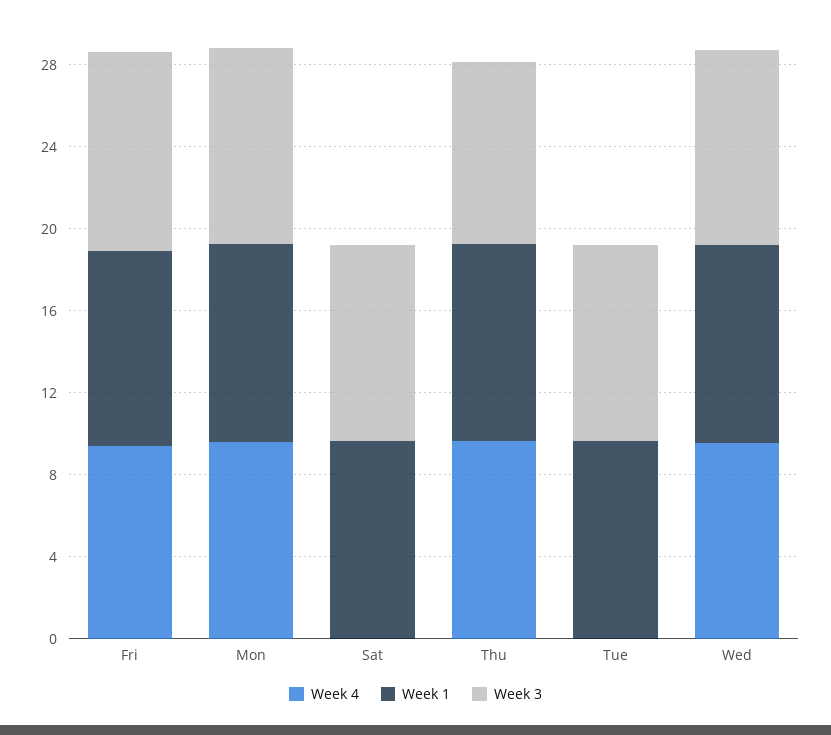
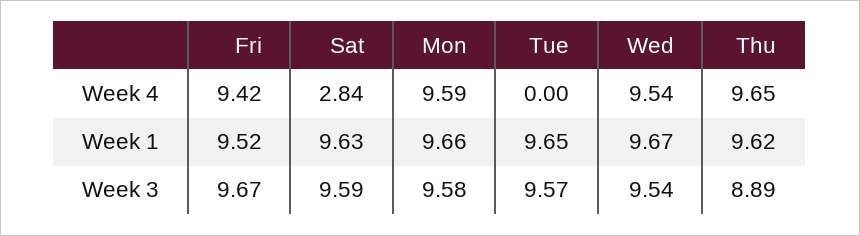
  {
    "Week 4": {
      "Fri": 9.42,
      "Mon": 9.59,
-     "Sat": 0,
+     "Sat": 2.84,
      "Thu": 9.65,
      "Tue": 0,
      "Wed": 9.54
    },
    "Week 1": {
      "Fri": 9.52,
      "Mon": 9.66,
      "Sat": 9.63,
      "Thu": 9.62,
      "Tue": 9.65,
      "Wed": 9.67
    },
    "Week 3": {
      "Fri": 9.67,
      "Mon": 9.58,
      "Sat": 9.59,
      "Thu": 8.89,
      "Tue": 9.57,
      "Wed": 9.54
    }
  }

